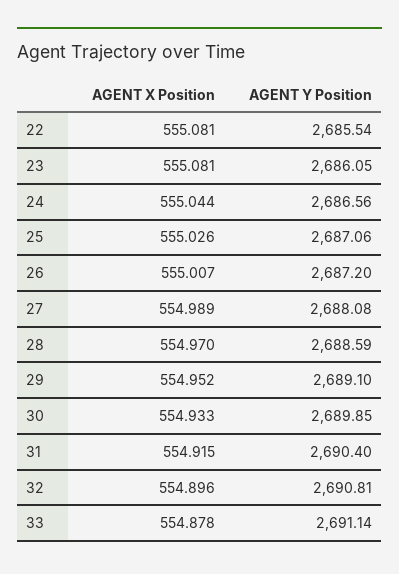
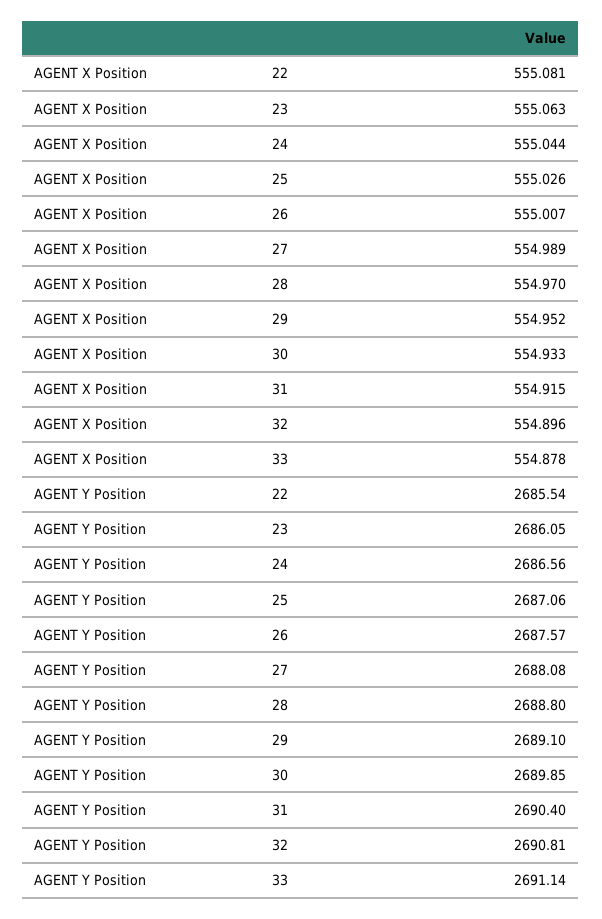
  {
    "AGENT X Position": {
      "22": 555.081,
-     "23": 555.081,
+     "23": 555.063,
      "24": 555.044,
      "25": 555.026,
      "26": 555.007,
      "27": 554.989,
      "28": 554.97,
      "29": 554.952,
      "30": 554.933,
      "31": 554.915,
      "32": 554.896,
      "33": 554.878
    },
    "AGENT Y Position": {
      "22": 2685.54,
      "23": 2686.05,
      "24": 2686.56,
      "25": 2687.06,
-     "26": 2687.2,
+     "26": 2687.57,
      "27": 2688.08,
-     "28": 2688.59,
+     "28": 2688.8,
      "29": 2689.1,
      "30": 2689.85,
      "31": 2690.4,
      "32": 2690.81,
      "33": 2691.14
    }
  }

